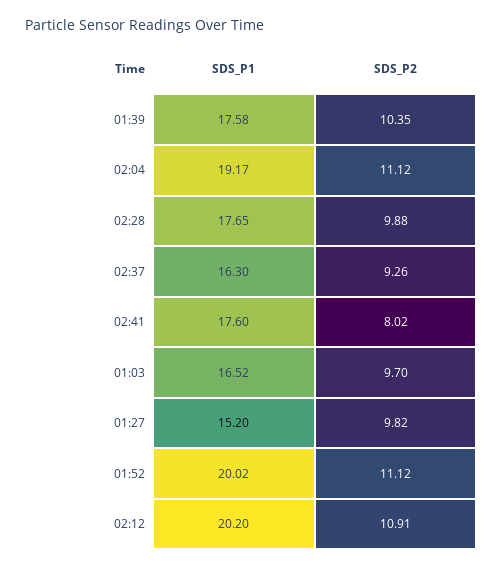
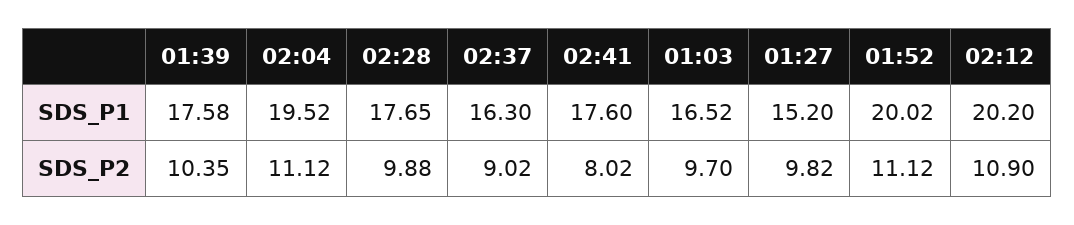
  {
    "SDS_P1": {
      "01:39": 17.58,
-     "02:04": 19.17,
+     "02:04": 19.52,
      "02:28": 17.65,
      "02:37": 16.3,
      "02:41": 17.6,
      "01:03": 16.52,
      "01:27": 15.2,
      "01:52": 20.02,
      "02:12": 20.2
    },
    "SDS_P2": {
      "01:39": 10.35,
      "02:04": 11.12,
      "02:28": 9.88,
-     "02:37": 9.26,
+     "02:37": 9.02,
      "02:41": 8.02,
      "01:03": 9.7,
      "01:27": 9.82,
      "01:52": 11.12,
-     "02:12": 10.91
+     "02:12": 10.9
    }
  }

